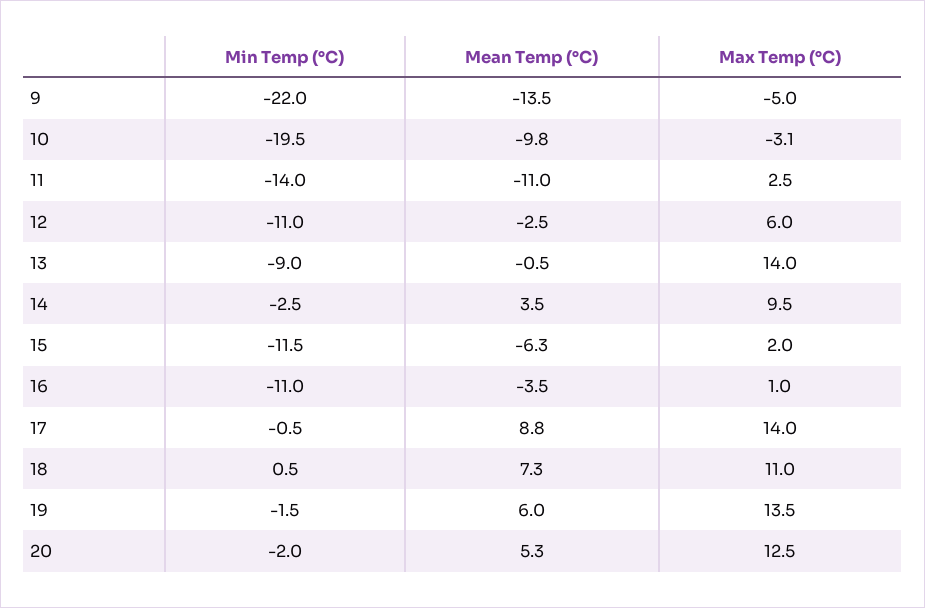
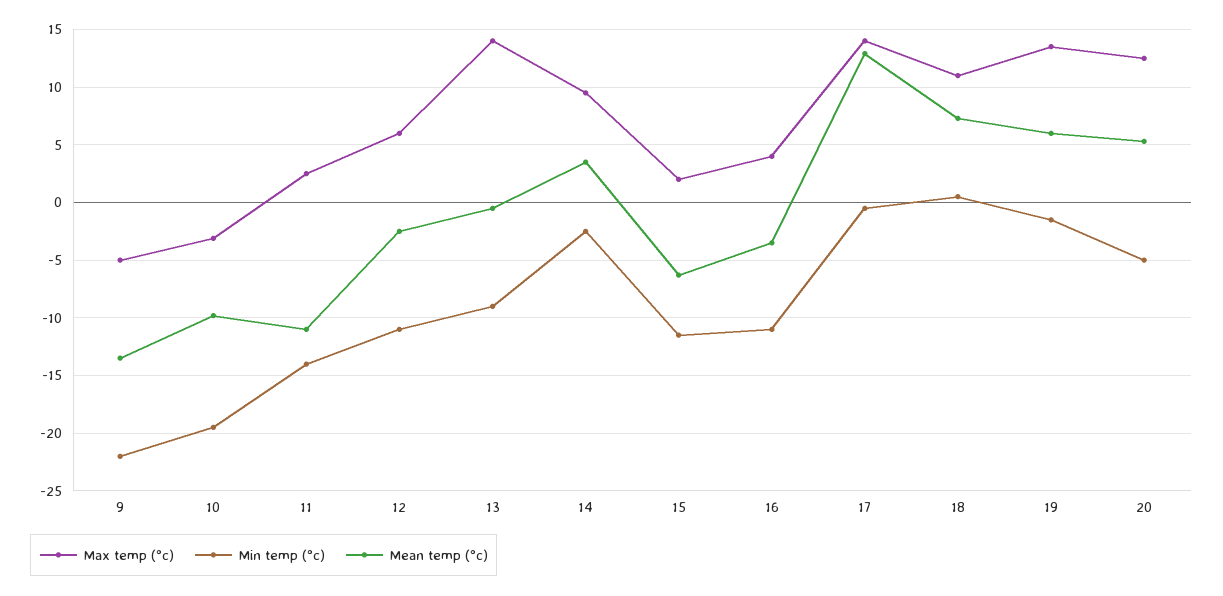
  {
    "Min Temp (°C)": {
      "9": -22,
      "10": -19.5,
      "11": -14,
      "12": -11,
      "13": -9,
      "14": -2.5,
      "15": -11.5,
      "16": -11,
      "17": -0.5,
      "18": 0.5,
      "19": -1.5,
-     "20": -2
+     "20": -5
    },
    "Mean Temp (°C)": {
      "9": -13.5,
      "10": -9.8,
      "11": -11,
      "12": -2.5,
      "13": -0.5,
      "14": 3.5,
      "15": -6.3,
      "16": -3.5,
-     "17": 8.8,
+     "17": 13,
      "18": 7.3,
      "19": 6,
      "20": 5.3
    },
    "Max Temp (°C)": {
      "9": -5,
      "10": -3.1,
      "11": 2.5,
      "12": 6,
      "13": 14,
      "14": 9.5,
      "15": 2,
-     "16": 1,
+     "16": 4,
      "17": 14,
      "18": 11,
      "19": 13.5,
      "20": 12.5
    }
  }

